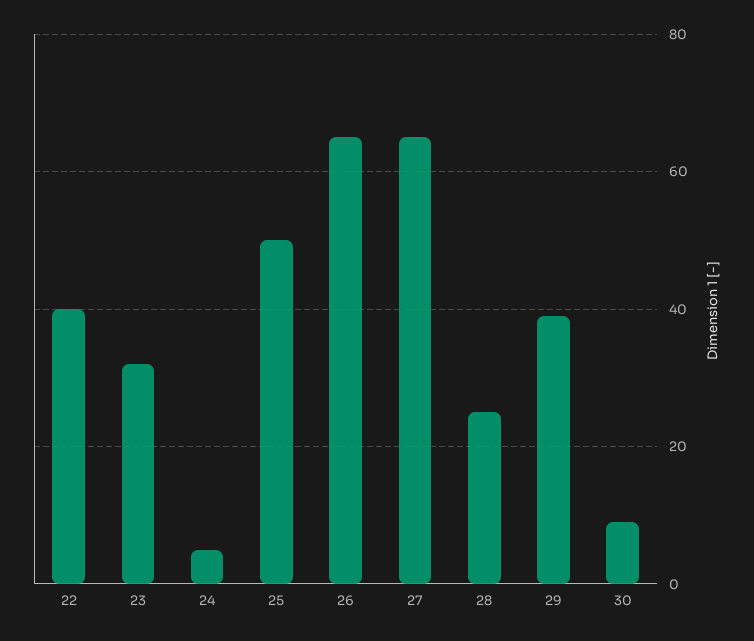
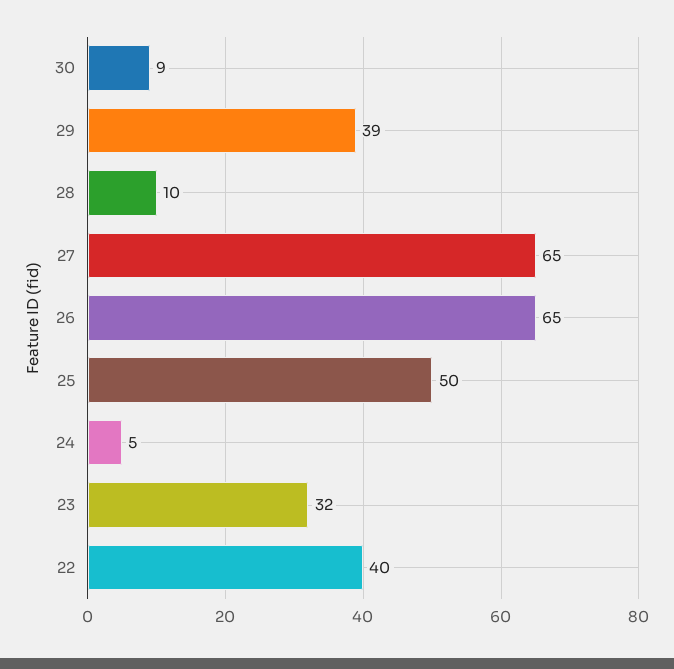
  {
    "22": 40,
    "23": 32,
    "24": 5,
    "25": 50,
    "26": 65,
    "27": 65,
-   "28": 25,
+   "28": 10,
    "29": 39,
    "30": 9
  }

